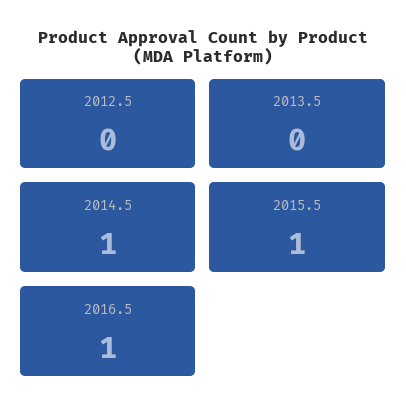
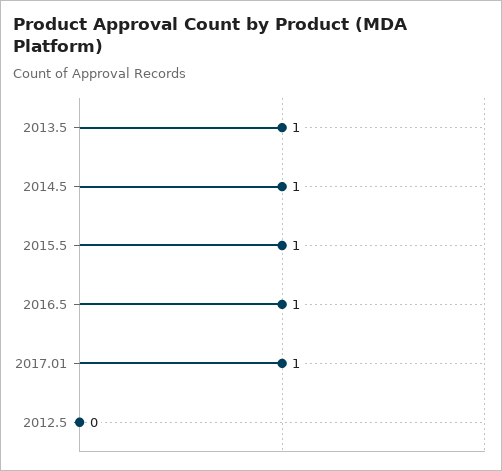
  {
    "2012.5": 0,
-   "2013.5": 0,
+   "2013.5": 1,
    "2014.5": 1,
    "2015.5": 1,
-   "2016.5": 1
+   "2016.5": 1,
+   "2017.01": 1
  }

